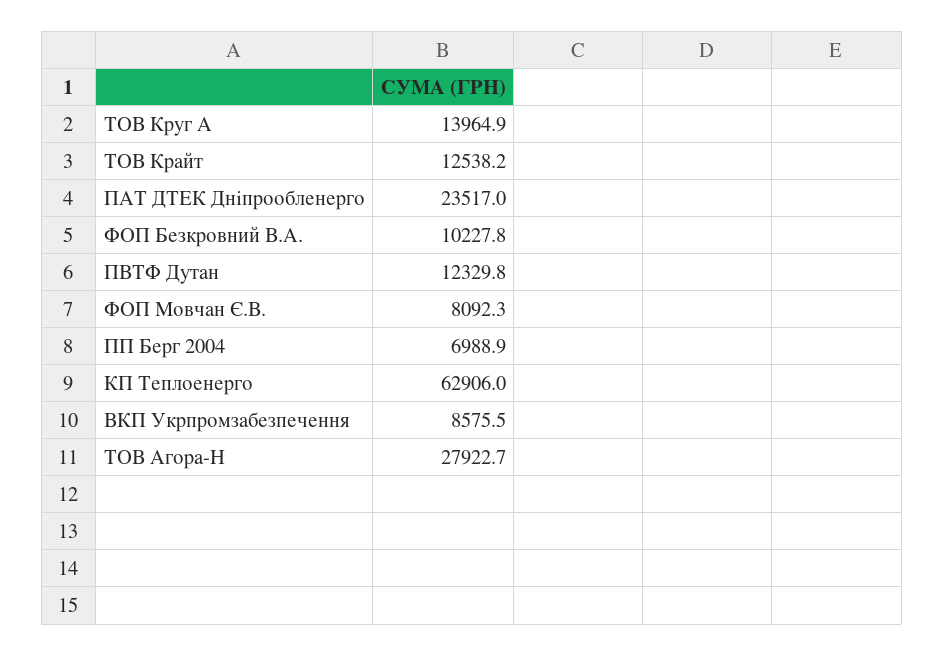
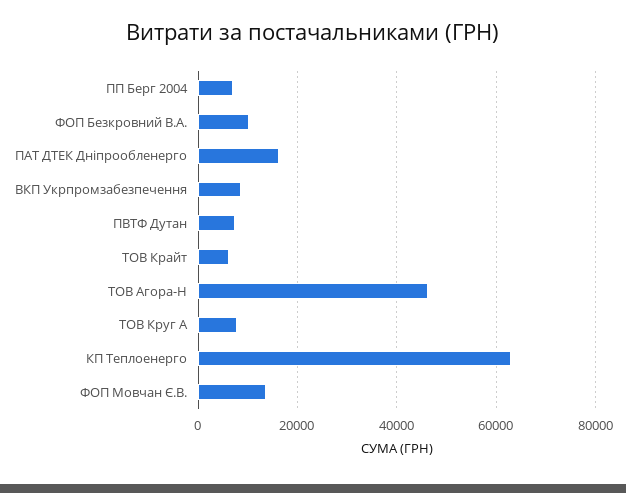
  {
-   "ТОВ Круг А": 13964.9,
+   "ТОВ Круг А": 8000,
-   "ТОВ Крайт": 12538.2,
+   "ТОВ Крайт": 6000,
-   "ПАТ ДТЕК Дніпрообленерго": 23517,
+   "ПАТ ДТЕК Дніпрообленерго": 16000,
    "ФОП Безкровний В.А.": 10227.8,
-   "ПВТФ Дутан": 12329.8,
+   "ПВТФ Дутан": 8000,
-   "ФОП Мовчан Є.В.": 8092.3,
+   "ФОП Мовчан Є.В.": 14000,
    "ПП Берг 2004": 6988.9,
    "КП Теплоенерго": 62906,
    "ВКП Укрпромзабезпечення": 8575.5,
-   "ТОВ Агора-Н": 27922.7
+   "ТОВ Агора-Н": 46000
  }

